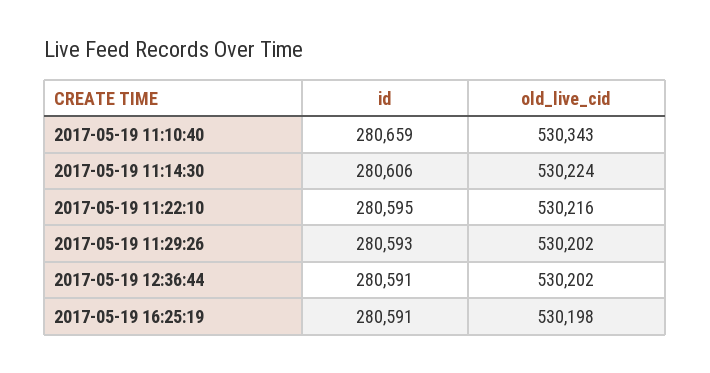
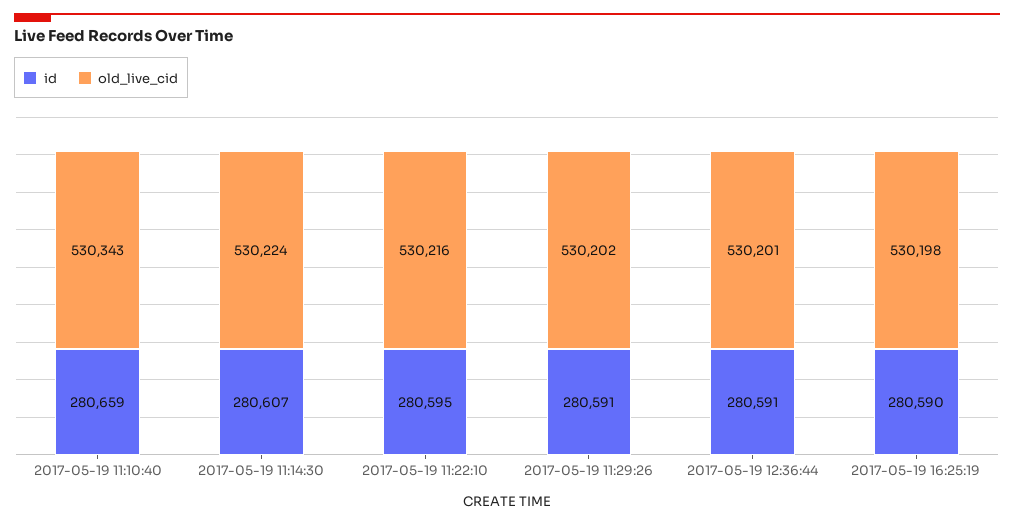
  {
    "id": {
      "2017-05-19 11:10:40": 280659,
-     "2017-05-19 11:14:30": 280606,
+     "2017-05-19 11:14:30": 280607,
      "2017-05-19 11:22:10": 280595,
-     "2017-05-19 11:29:26": 280593,
+     "2017-05-19 11:29:26": 280591,
      "2017-05-19 12:36:44": 280591,
-     "2017-05-19 16:25:19": 280591
+     "2017-05-19 16:25:19": 280590
    },
    "old_live_cid": {
      "2017-05-19 11:10:40": 530343,
      "2017-05-19 11:14:30": 530224,
      "2017-05-19 11:22:10": 530216,
      "2017-05-19 11:29:26": 530202,
-     "2017-05-19 12:36:44": 530202,
+     "2017-05-19 12:36:44": 530201,
      "2017-05-19 16:25:19": 530198
    }
  }

